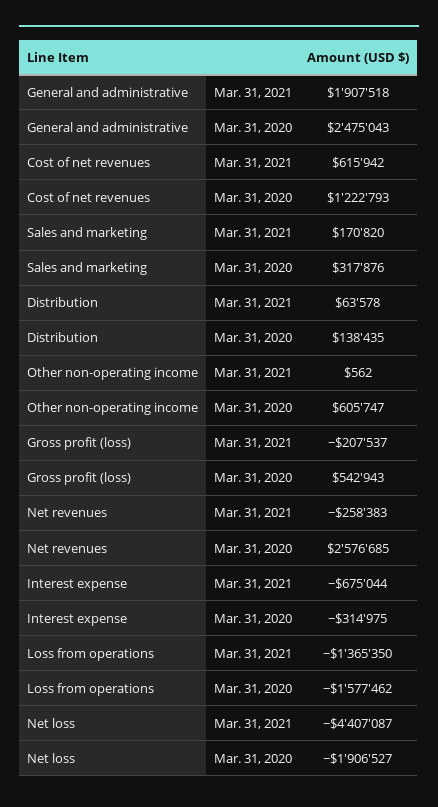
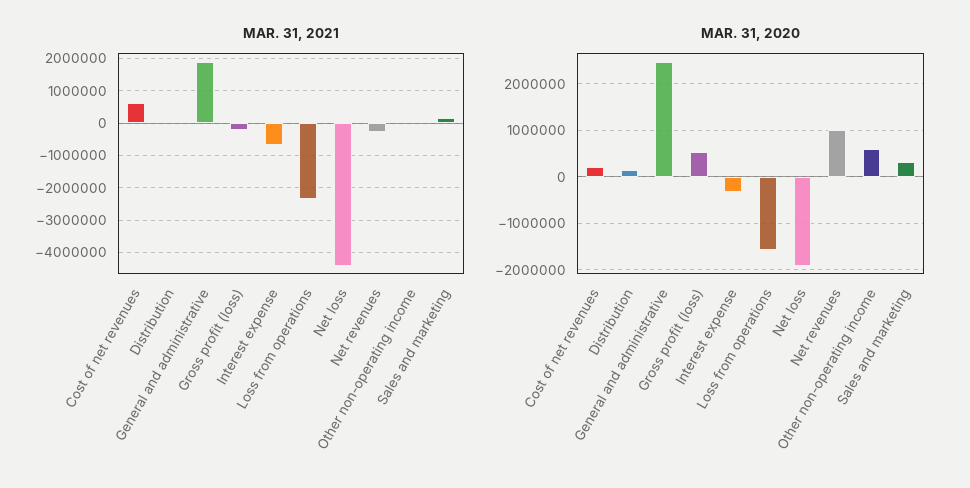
  {
    "Mar. 31, 2021": {
      "General and administrative": 1907518,
      "Cost of net revenues": 615942,
      "Sales and marketing": 170820,
      "Distribution": 63578,
      "Other non-operating income": 562,
      "Gross profit (loss)": -207537,
      "Net revenues": -258383,
      "Interest expense": -675044,
-     "Loss from operations": -1365350,
+     "Loss from operations": -2400000,
      "Net loss": -4407087
    },
    "Mar. 31, 2020": {
      "General and administrative": 2475043,
-     "Cost of net revenues": 1222793,
+     "Cost of net revenues": 200000,
      "Sales and marketing": 317876,
      "Distribution": 138435,
      "Other non-operating income": 605747,
      "Gross profit (loss)": 542943,
-     "Net revenues": 2576685,
+     "Net revenues": 1000000,
      "Interest expense": -314975,
      "Loss from operations": -1577462,
      "Net loss": -1906527
    }
  }

